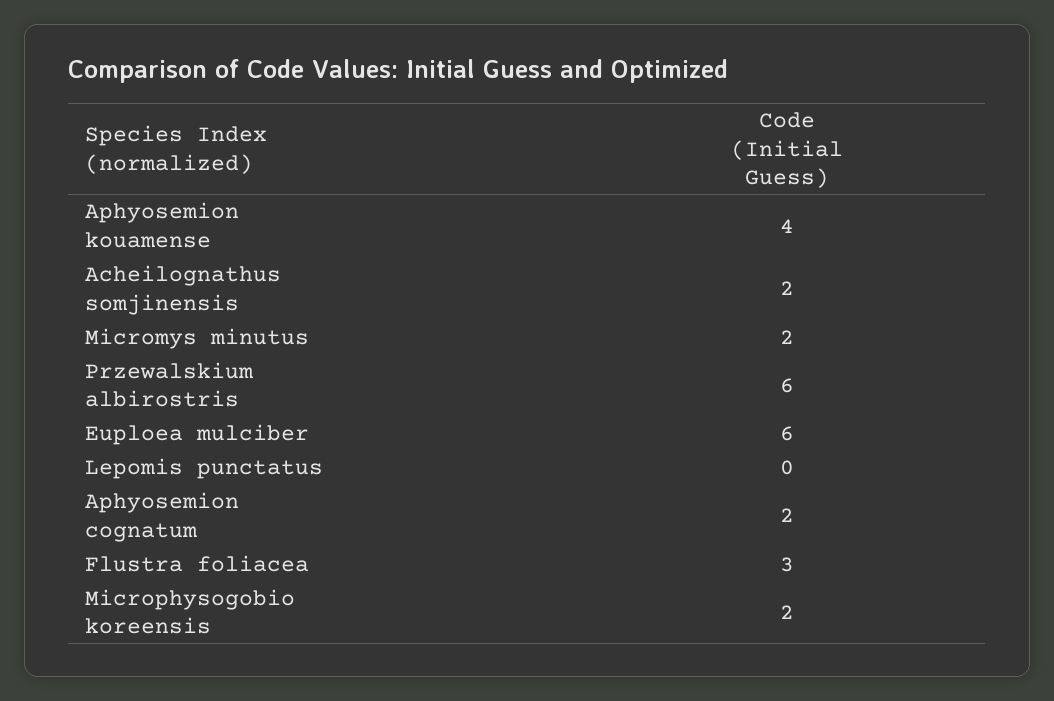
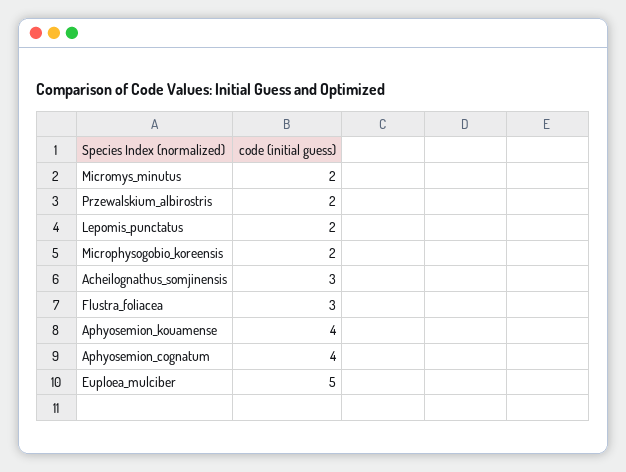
  {
    "Aphyosemion kouamense": 4,
-   "Acheilognathus somjinensis": 2,
+   "Acheilognathus somjinensis": 3,
    "Micromys minutus": 2,
-   "Przewalskium albirostris": 6,
+   "Przewalskium albirostris": 2,
-   "Euploea mulciber": 6,
+   "Euploea mulciber": 5,
-   "Lepomis punctatus": 0,
+   "Lepomis punctatus": 2,
-   "Aphyosemion cognatum": 2,
+   "Aphyosemion cognatum": 4,
    "Flustra foliacea": 3,
    "Microphysogobio koreensis": 2
  }

